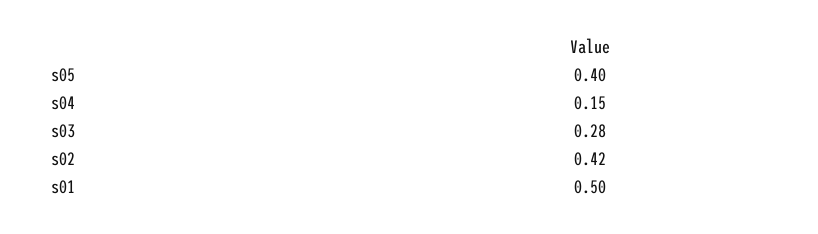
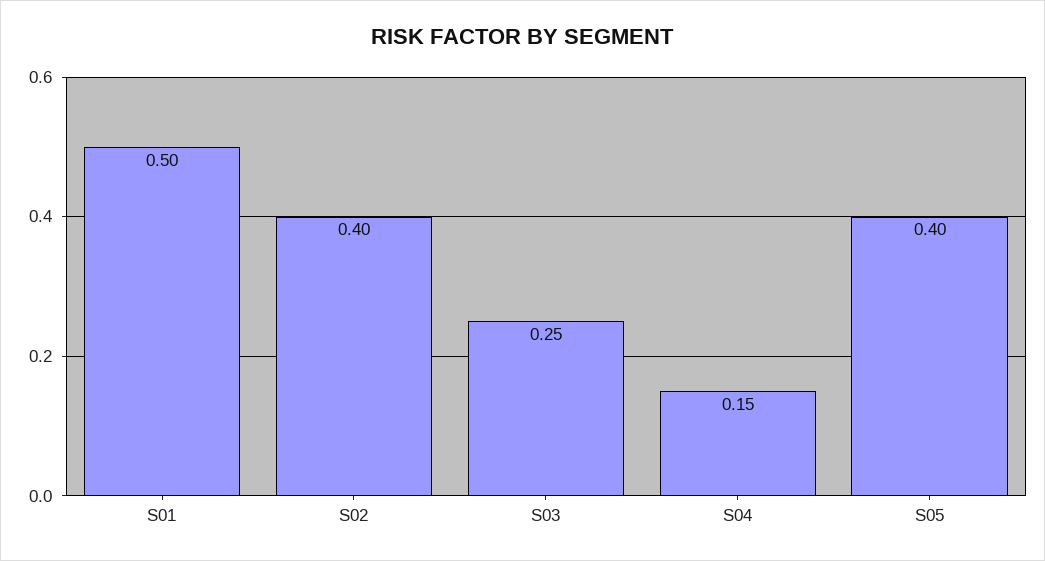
  {
    "s05": 0.4,
    "s04": 0.15,
-   "s03": 0.28,
+   "s03": 0.25,
-   "s02": 0.42,
+   "s02": 0.4,
    "s01": 0.5
  }

